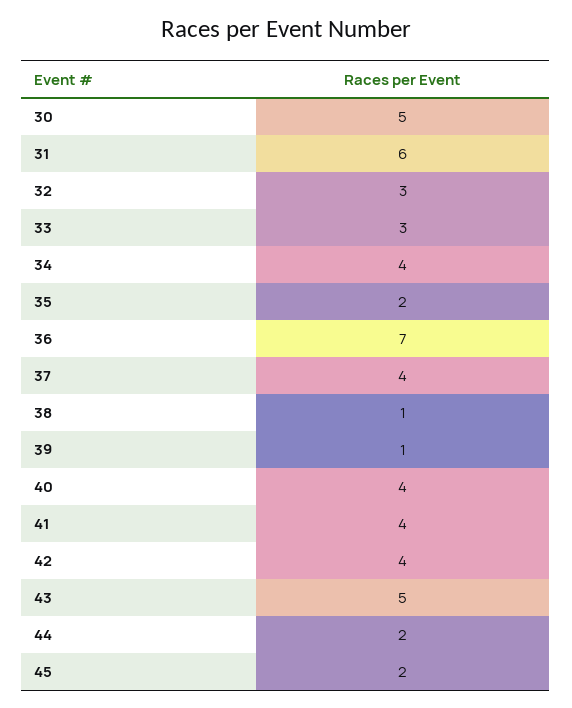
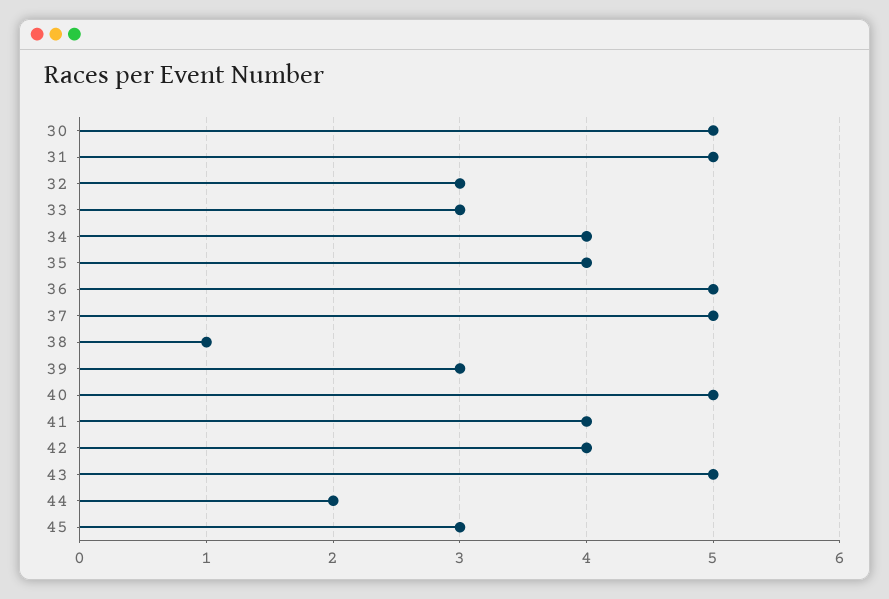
  {
    "30": 5,
-   "31": 6,
+   "31": 5,
    "32": 3,
    "33": 3,
    "34": 4,
-   "35": 2,
+   "35": 4,
-   "36": 7,
+   "36": 5,
-   "37": 4,
+   "37": 5,
    "38": 1,
-   "39": 1,
+   "39": 3,
-   "40": 4,
+   "40": 5,
    "41": 4,
    "42": 4,
    "43": 5,
    "44": 2,
-   "45": 2
+   "45": 3
  }

